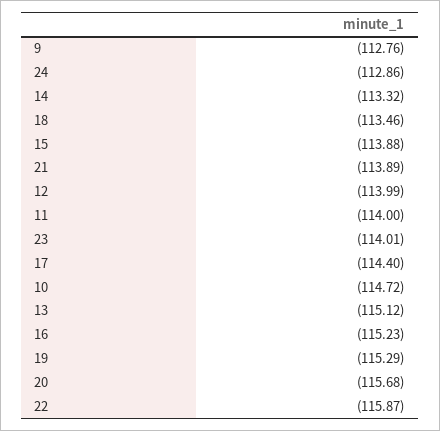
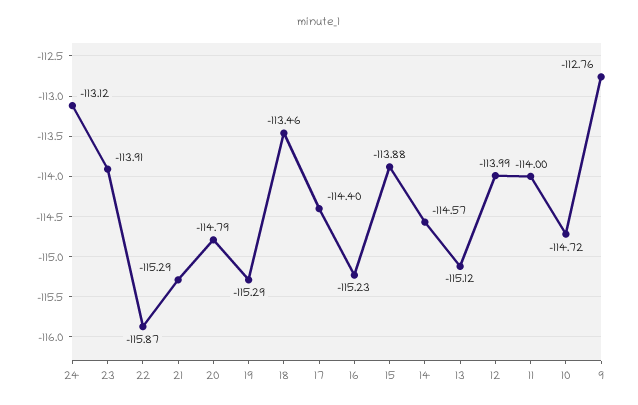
  {
    "9": -112.76,
-   "24": -112.86,
+   "24": -113.12,
-   "14": -113.32,
+   "14": -114.57,
    "18": -113.46,
    "15": -113.88,
-   "21": -113.89,
+   "21": -115.29,
    "12": -113.99,
    "11": -114,
-   "23": -114.01,
+   "23": -113.91,
    "17": -114.4,
    "10": -114.72,
    "13": -115.12,
    "16": -115.23,
    "19": -115.29,
-   "20": -115.68,
+   "20": -114.79,
    "22": -115.87
  }

